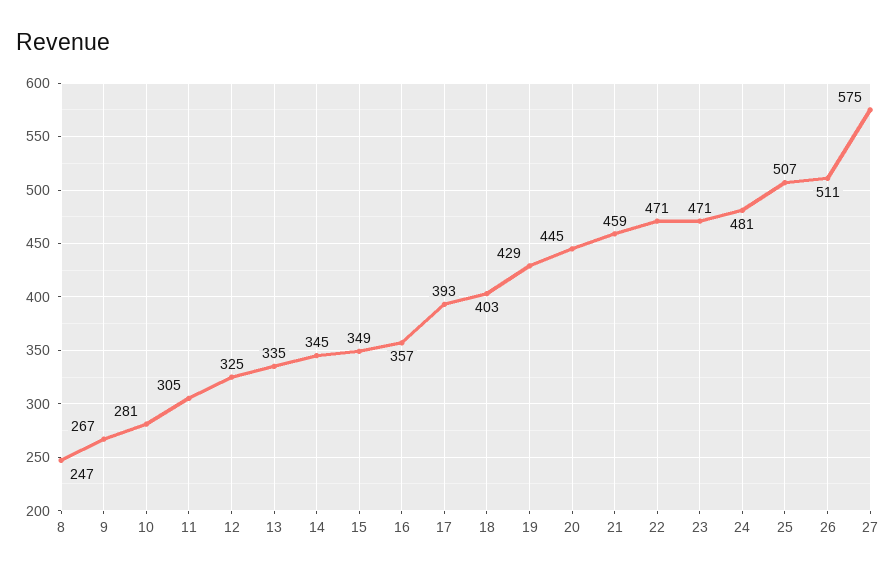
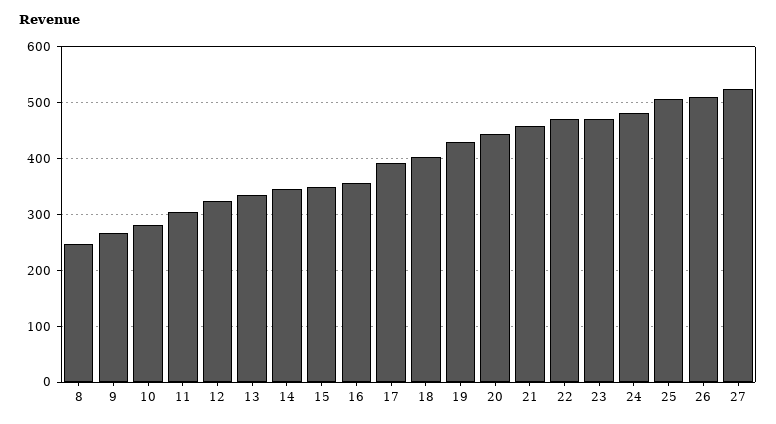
  {
    "8": 247,
    "9": 267,
    "10": 281,
    "11": 305,
    "12": 325,
    "13": 335,
    "14": 345,
    "15": 349,
    "16": 357,
    "17": 393,
    "18": 403,
    "19": 429,
    "20": 445,
    "21": 459,
    "22": 471,
    "23": 471,
    "24": 481,
    "25": 507,
    "26": 511,
-   "27": 575
+   "27": 520
  }

